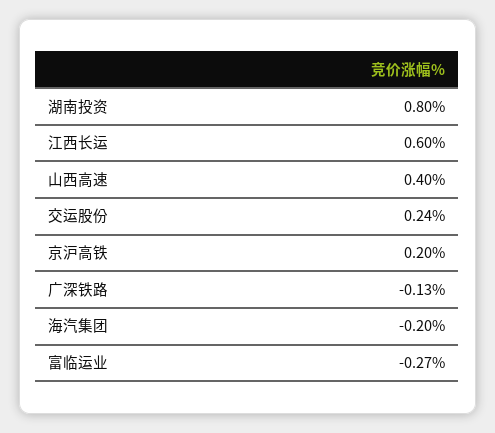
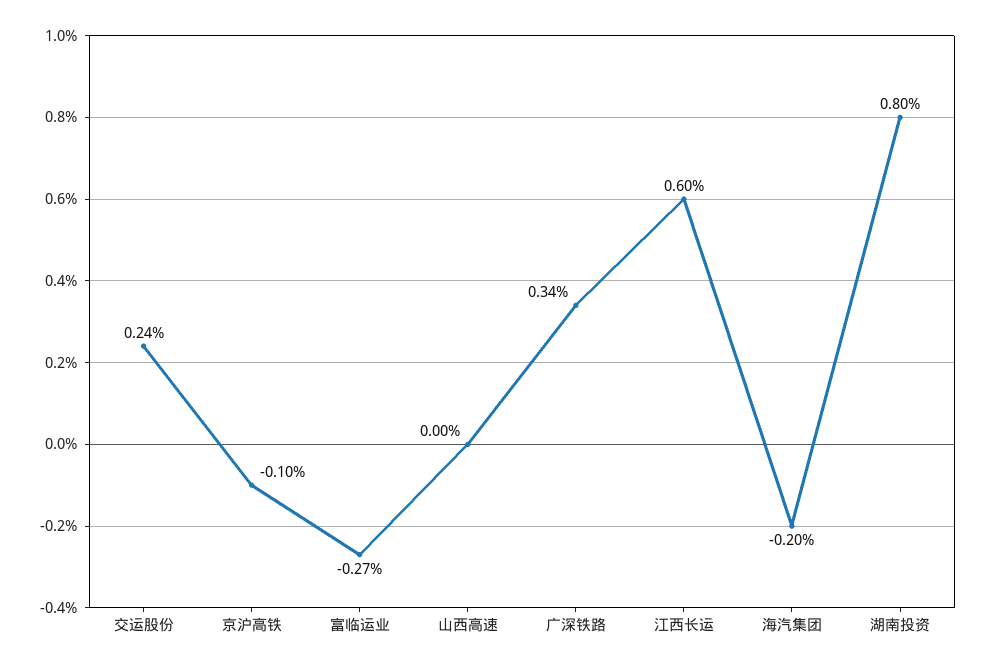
  {
    "湖南投资": 0.8,
    "江西长运": 0.6,
-   "山西高速": 0.4,
+   "山西高速": 0,
    "交运股份": 0.24,
-   "京沪高铁": 0.2,
+   "京沪高铁": -0.1,
-   "广深铁路": -0.13,
+   "广深铁路": 0.34,
    "海汽集团": -0.2,
    "富临运业": -0.27
  }

